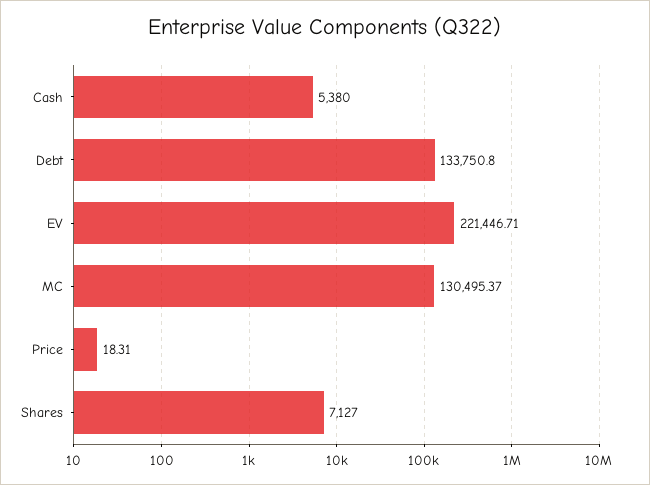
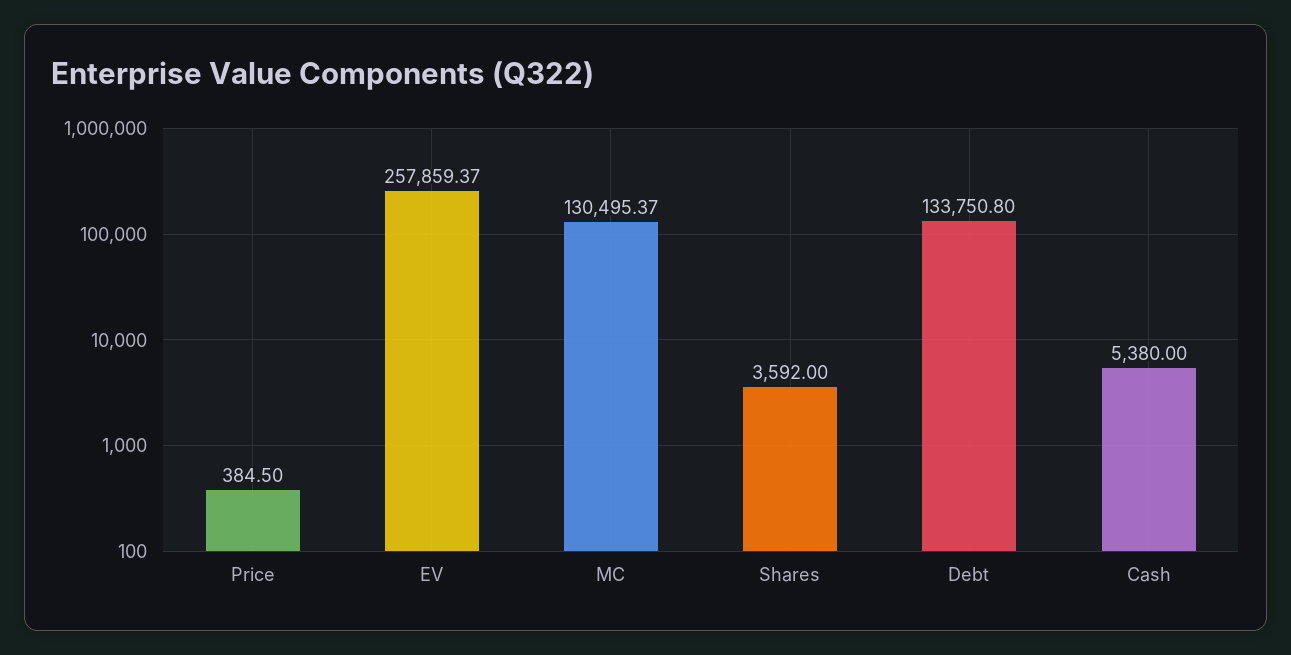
  {
    "Cash": 5380,
    "Debt": 133750.8,
-   "EV": 221446.71,
+   "EV": 257859.37,
    "MC": 130495.37,
-   "Price": 18.31,
+   "Price": 384.5,
-   "Shares": 7127
+   "Shares": 3592
  }

